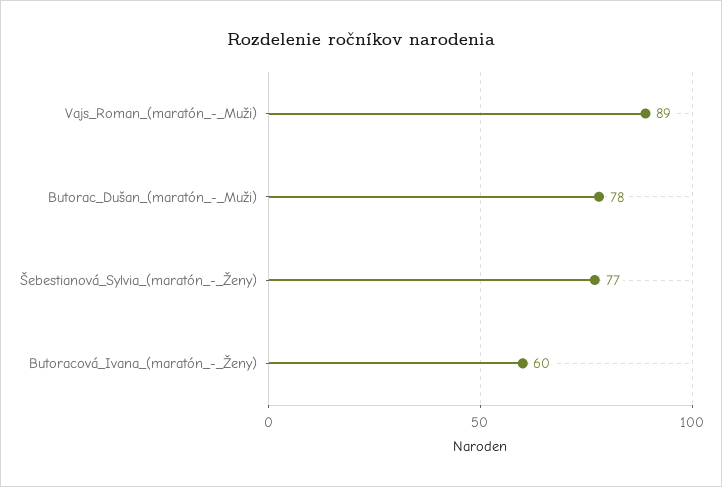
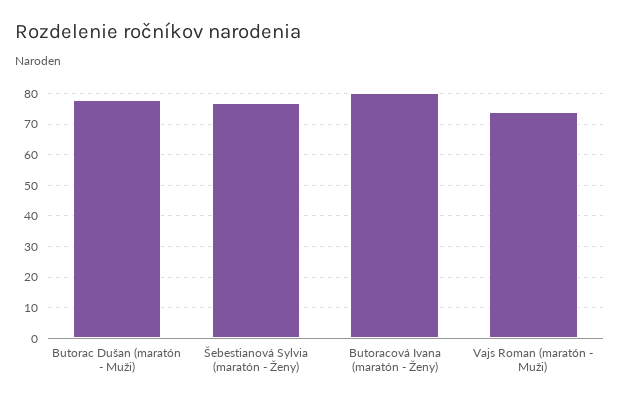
  {
-   "Vajs_Roman_(maratón_-_Muži)": 89,
+   "Vajs_Roman_(maratón_-_Muži)": 75,
    "Butorac_Dušan_(maratón_-_Muži)": 78,
    "Šebestianová_Sylvia_(maratón_-_Ženy)": 77,
-   "Butoracová_Ivana_(maratón_-_Ženy)": 60
+   "Butoracová_Ivana_(maratón_-_Ženy)": 80
  }

